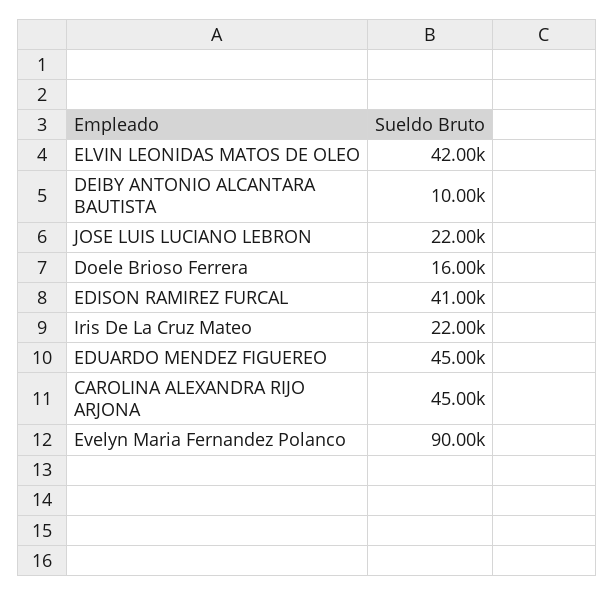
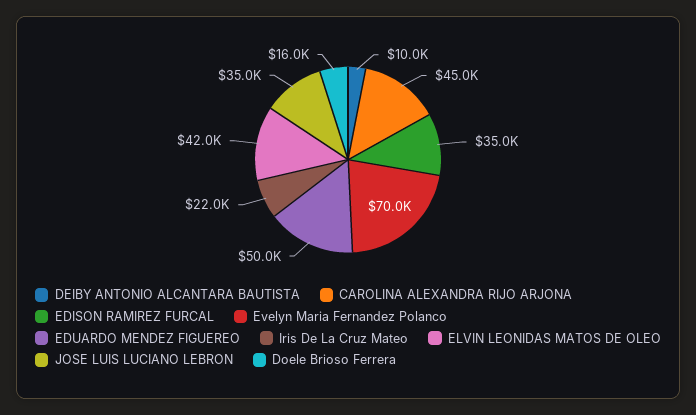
  {
    "ELVIN LEONIDAS MATOS DE OLEO": 42000,
    "DEIBY ANTONIO ALCANTARA BAUTISTA": 10000,
-   "JOSE LUIS LUCIANO LEBRON": 22000,
+   "JOSE LUIS LUCIANO LEBRON": 35000,
    "Doele Brioso Ferrera": 16000,
-   "EDISON RAMIREZ FURCAL": 41000,
+   "EDISON RAMIREZ FURCAL": 35000,
    "Iris De La Cruz Mateo": 22000,
-   "EDUARDO MENDEZ FIGUEREO": 45000,
+   "EDUARDO MENDEZ FIGUEREO": 50000,
    "CAROLINA ALEXANDRA RIJO ARJONA": 45000,
-   "Evelyn Maria Fernandez Polanco": 90000
+   "Evelyn Maria Fernandez Polanco": 70000
  }

